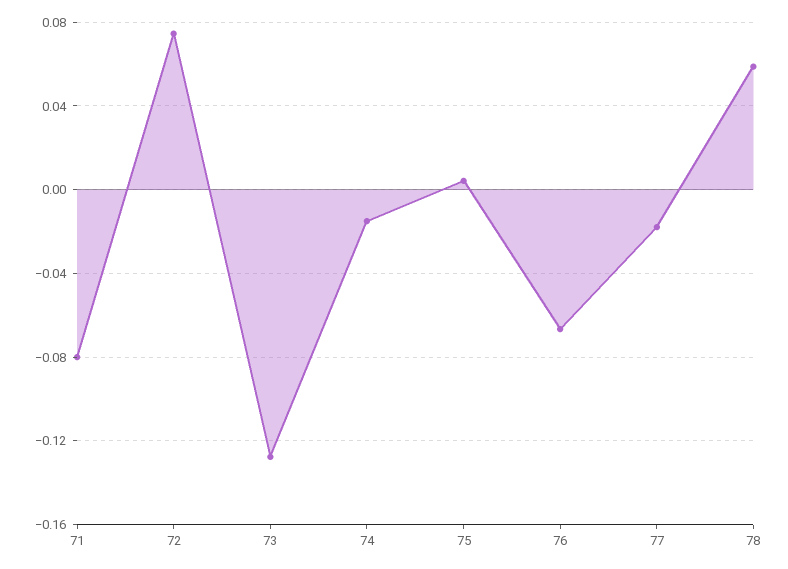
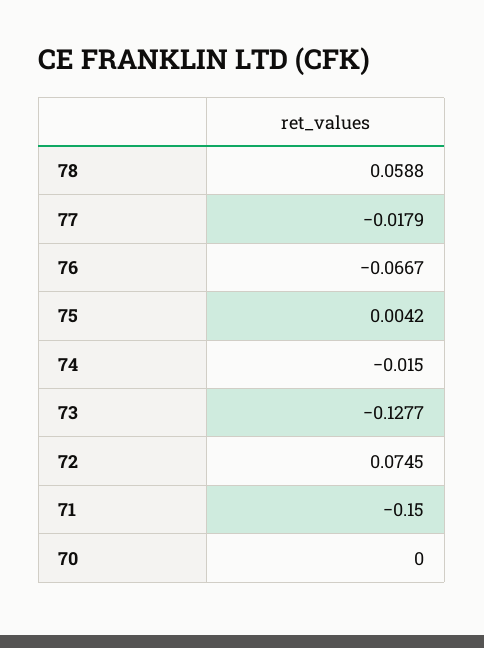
  {
-   "71": -0.08,
+   "71": -0.15,
    "72": 0.0745,
    "73": -0.1277,
    "74": -0.015,
    "75": 0.0042,
    "76": -0.0667,
    "77": -0.0179,
-   "78": 0.0588
+   "78": 0.0588,
+   "70": 0
  }

